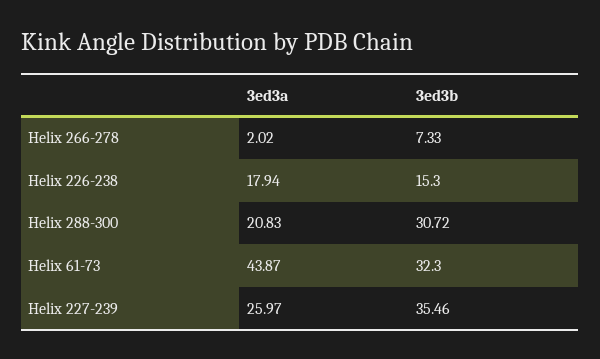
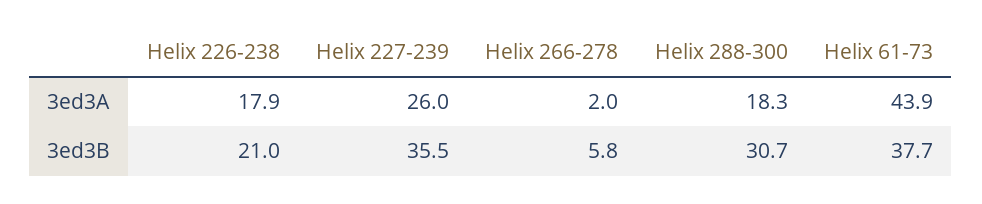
  {
    "3ed3a": {
      "Helix 266-278": 2.02,
      "Helix 226-238": 17.94,
-     "Helix 288-300": 20.83,
+     "Helix 288-300": 18.3,
      "Helix 61-73": 43.87,
      "Helix 227-239": 25.97
    },
    "3ed3b": {
-     "Helix 266-278": 7.33,
+     "Helix 266-278": 5.8,
-     "Helix 226-238": 15.3,
+     "Helix 226-238": 21,
      "Helix 288-300": 30.72,
-     "Helix 61-73": 32.3,
+     "Helix 61-73": 37.7,
      "Helix 227-239": 35.46
    }
  }

